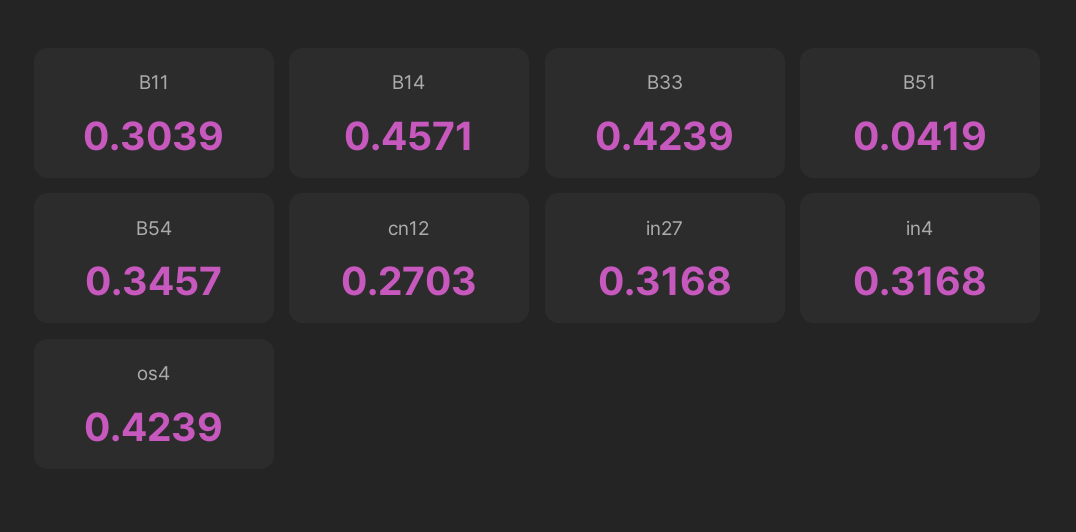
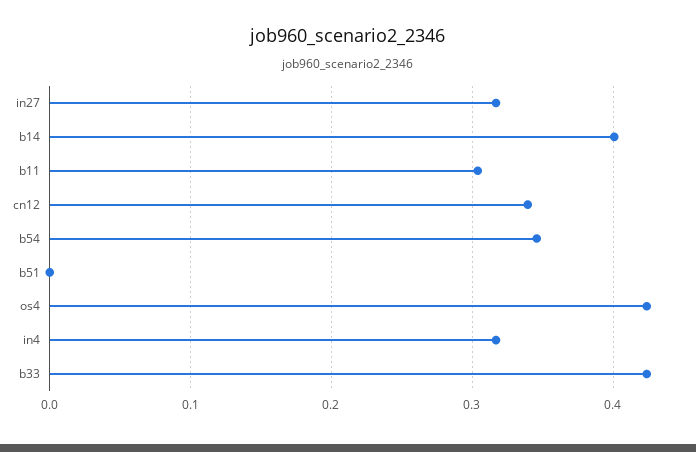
  {
    "B11": 0.3039,
-   "B14": 0.4571,
+   "B14": 0.4,
    "B33": 0.4239,
-   "B51": 0.0419,
+   "B51": 0,
    "B54": 0.3457,
-   "cn12": 0.2703,
+   "cn12": 0.34,
    "in27": 0.3168,
    "in4": 0.3168,
    "os4": 0.4239
  }

